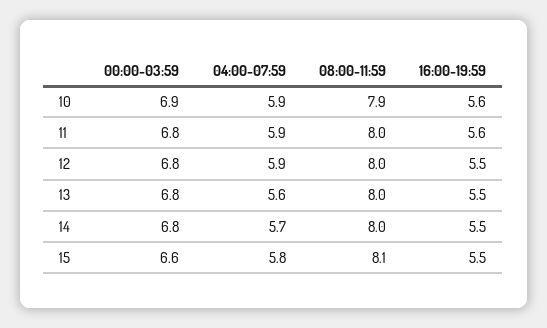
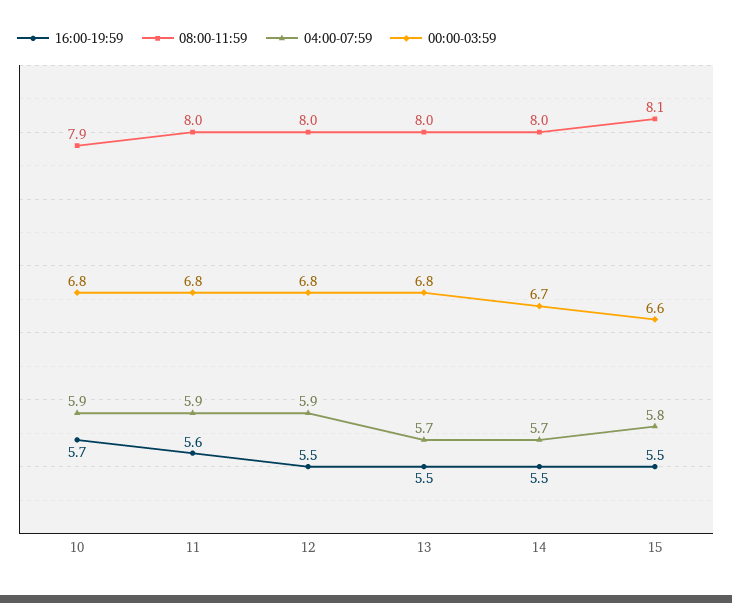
  {
    "00:00-03:59": {
-     "10": 6.9,
+     "10": 6.8,
      "11": 6.8,
      "12": 6.8,
      "13": 6.8,
-     "14": 6.8,
+     "14": 6.7,
      "15": 6.6
    },
    "04:00-07:59": {
      "10": 5.9,
      "11": 5.9,
      "12": 5.9,
-     "13": 5.6,
+     "13": 5.7,
      "14": 5.7,
      "15": 5.8
    },
    "08:00-11:59": {
      "10": 7.9,
      "11": 8,
      "12": 8,
      "13": 8,
      "14": 8,
      "15": 8.1
    },
    "16:00-19:59": {
-     "10": 5.6,
+     "10": 5.7,
      "11": 5.6,
      "12": 5.5,
      "13": 5.5,
      "14": 5.5,
      "15": 5.5
    }
  }

